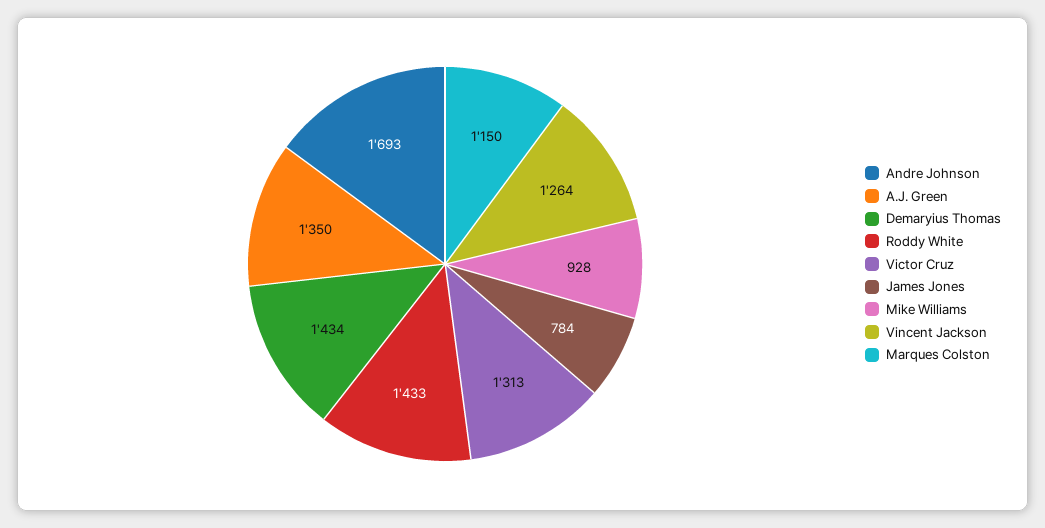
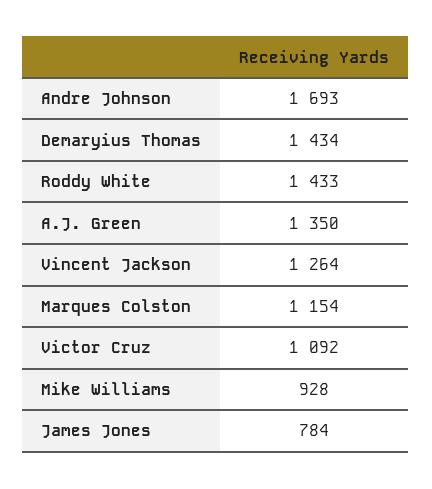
  {
    "Andre Johnson": 1693,
    "A.J. Green": 1350,
    "Demaryius Thomas": 1434,
    "Roddy White": 1433,
-   "Victor Cruz": 1313,
+   "Victor Cruz": 1092,
    "James Jones": 784,
    "Mike Williams": 928,
    "Vincent Jackson": 1264,
-   "Marques Colston": 1150
+   "Marques Colston": 1154
  }

